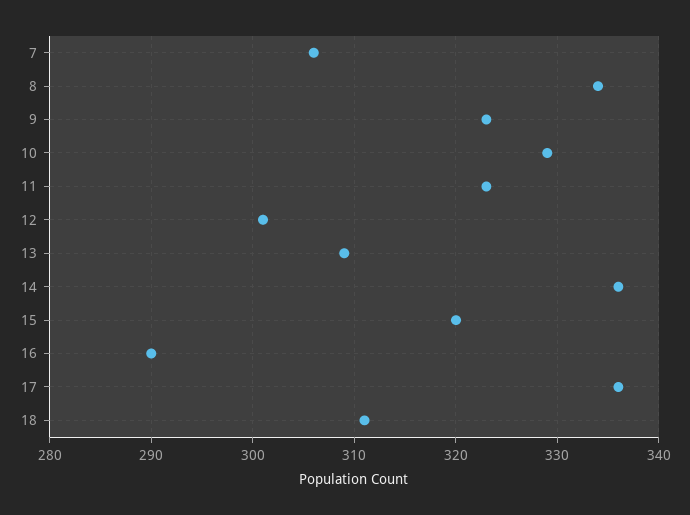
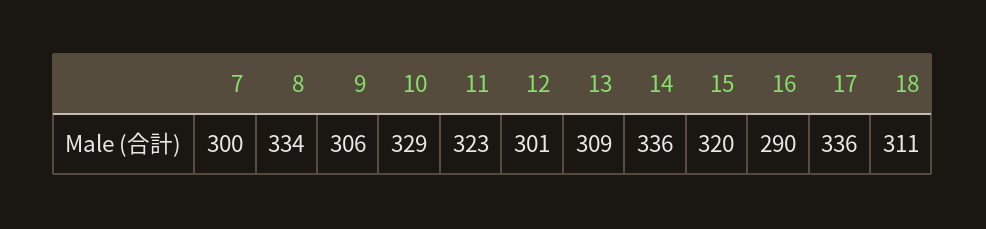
  {
-   "7": 306,
+   "7": 300,
    "8": 334,
-   "9": 323,
+   "9": 306,
    "10": 329,
    "11": 323,
    "12": 301,
    "13": 309,
    "14": 336,
    "15": 320,
    "16": 290,
    "17": 336,
    "18": 311
  }

